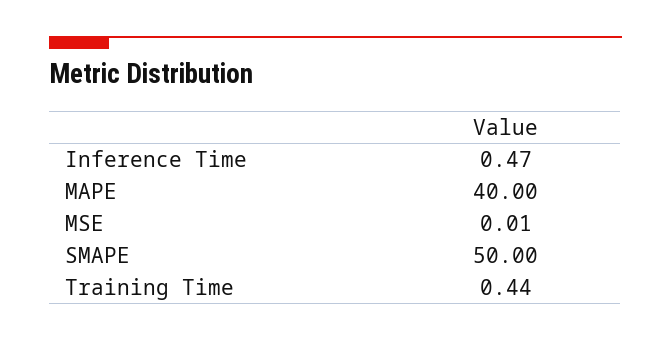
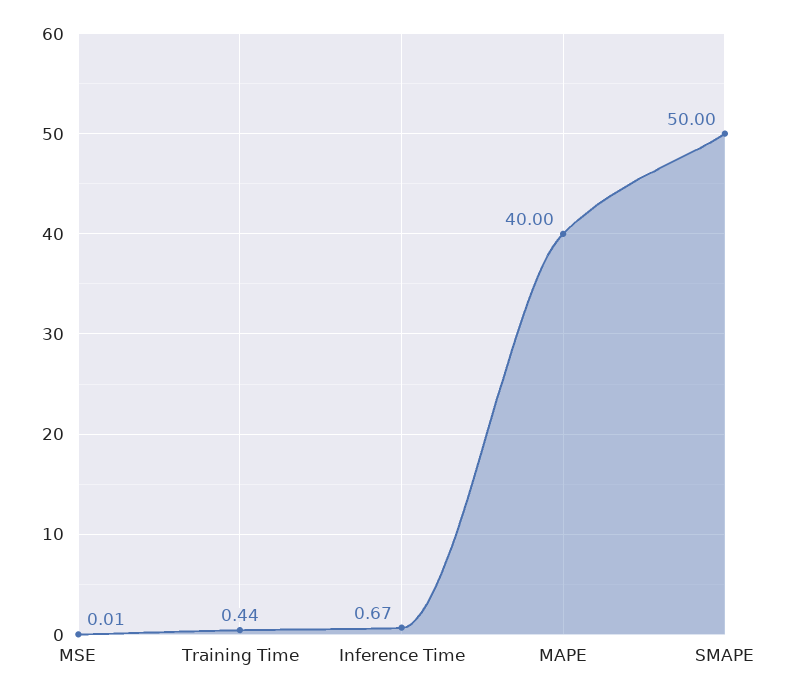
  {
-   "Inference Time": 0.47,
+   "Inference Time": 0.67,
    "MAPE": 40,
    "MSE": 0.01,
    "SMAPE": 50,
    "Training Time": 0.44
  }

